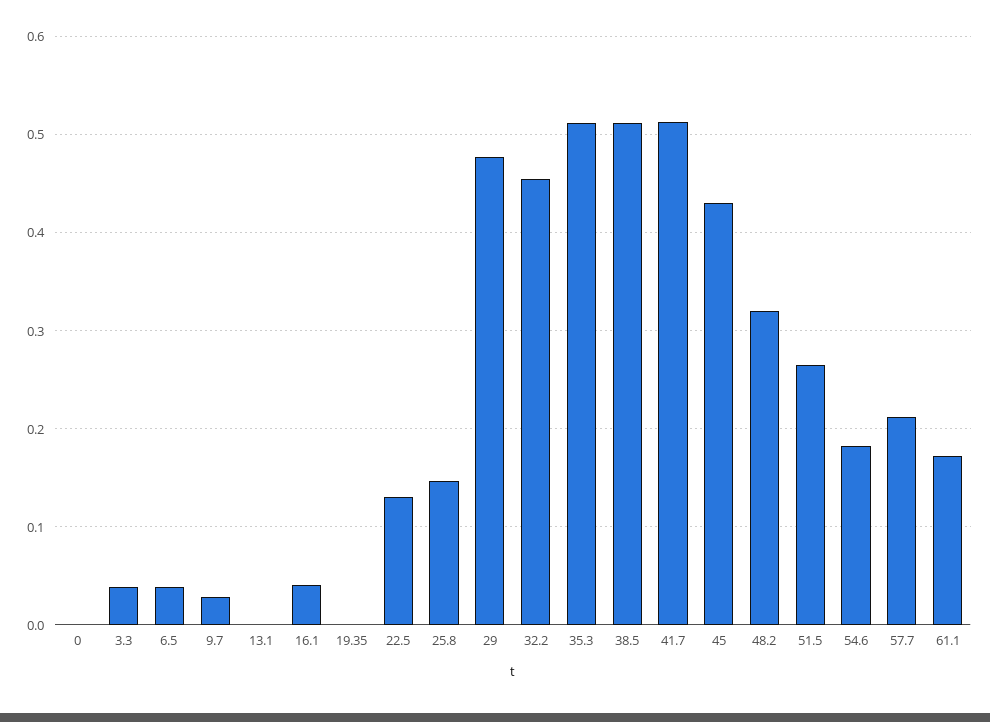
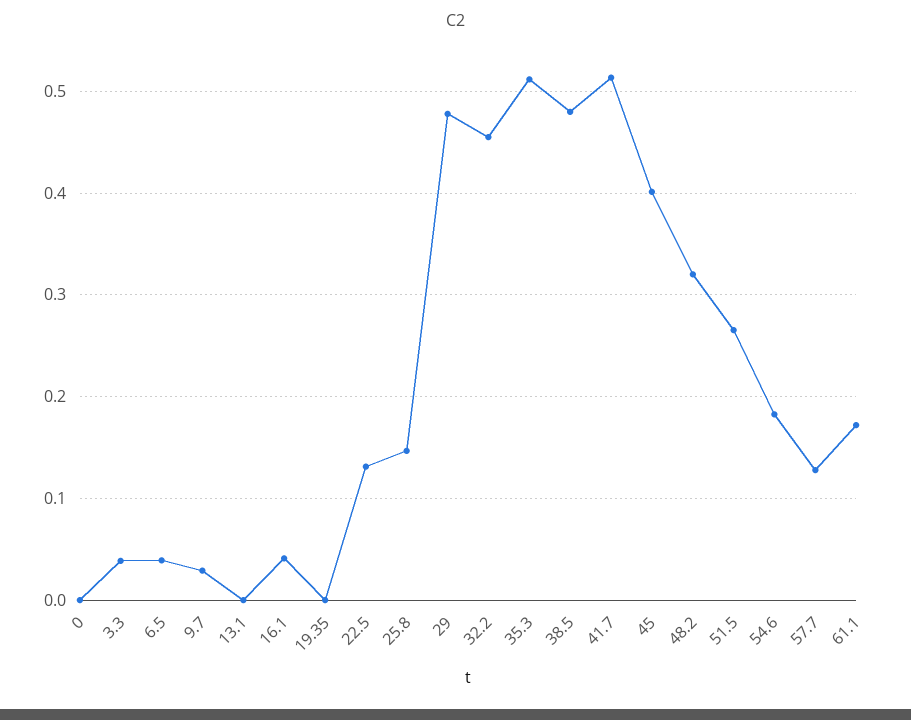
  {
    "0": 0,
    "3.3": 0.04,
    "6.5": 0.04,
    "9.7": 0.03,
    "13.1": 0,
    "16.1": 0.04,
    "19.35": 0,
    "22.5": 0.13,
    "25.8": 0.15,
    "29": 0.48,
    "32.2": 0.46,
    "35.3": 0.51,
-   "38.5": 0.51,
+   "38.5": 0.48,
    "41.7": 0.51,
-   "45": 0.43,
+   "45": 0.4,
    "48.2": 0.32,
    "51.5": 0.27,
    "54.6": 0.18,
-   "57.7": 0.21,
+   "57.7": 0.13,
    "61.1": 0.17
  }

